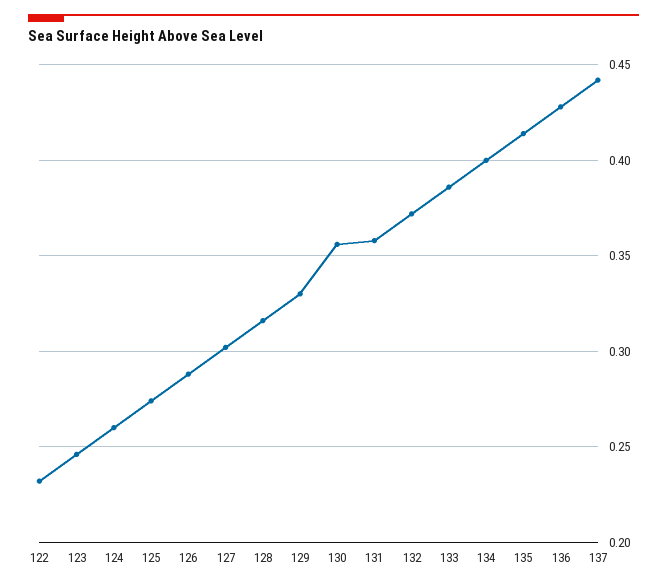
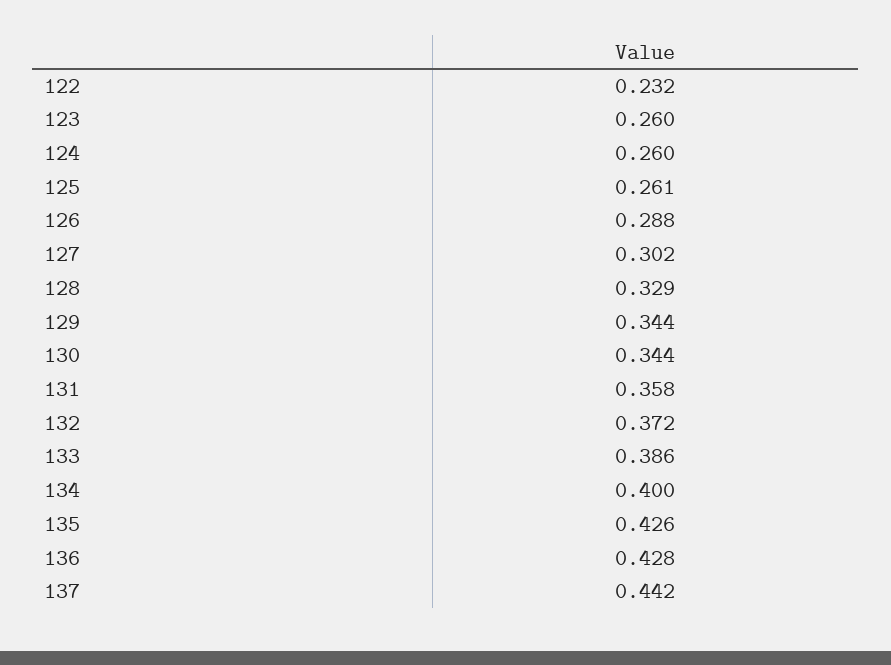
  {
    "122": 0.232,
-   "123": 0.245,
+   "123": 0.26,
    "124": 0.26,
-   "125": 0.275,
+   "125": 0.261,
    "126": 0.288,
    "127": 0.302,
-   "128": 0.315,
+   "128": 0.329,
-   "129": 0.33,
+   "129": 0.344,
-   "130": 0.355,
+   "130": 0.344,
    "131": 0.358,
    "132": 0.372,
    "133": 0.386,
    "134": 0.4,
-   "135": 0.415,
+   "135": 0.426,
    "136": 0.428,
    "137": 0.442
  }

